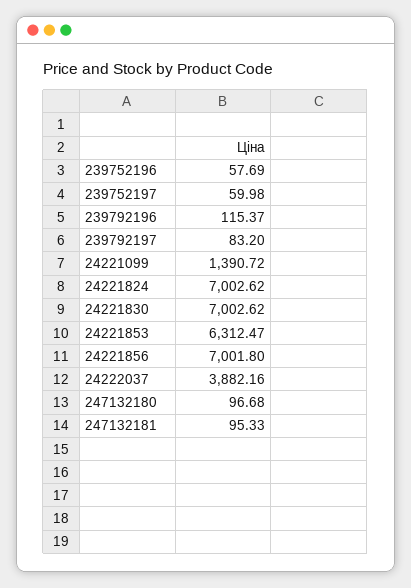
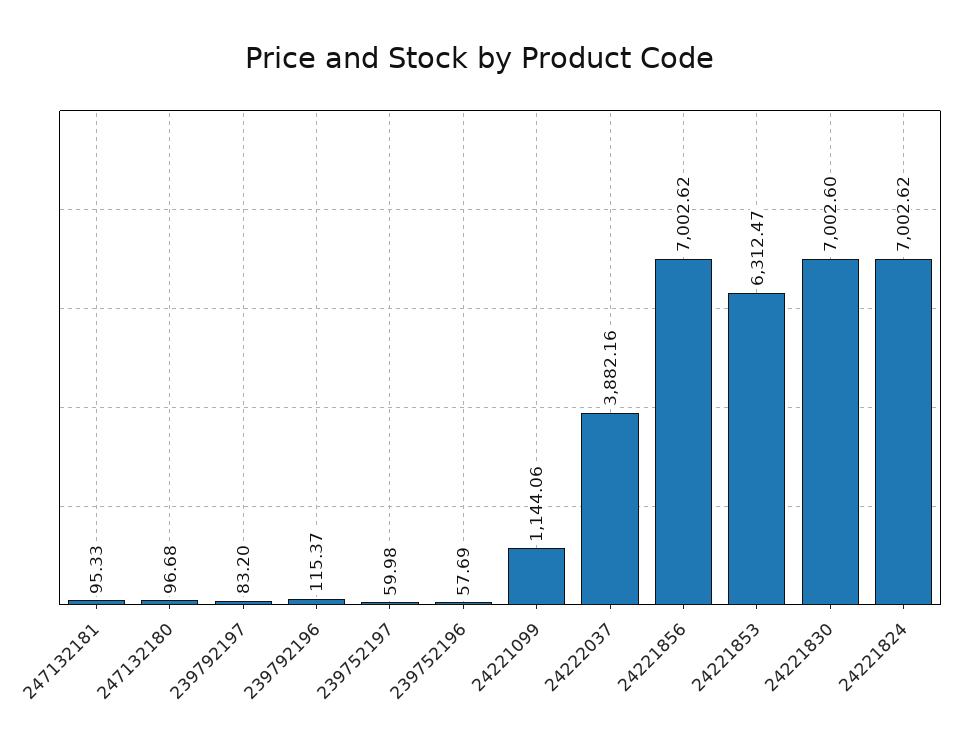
  {
    "239752196": 57.69,
    "239752197": 59.98,
    "239792196": 115.37,
    "239792197": 83.2,
-   "24221099": 1390.72,
+   "24221099": 1144.06,
    "24221824": 7002.62,
-   "24221830": 7002.62,
+   "24221830": 7002.6,
    "24221853": 6312.47,
-   "24221856": 7001.8,
+   "24221856": 7002.62,
    "24222037": 3882.16,
    "247132180": 96.68,
    "247132181": 95.33
  }

